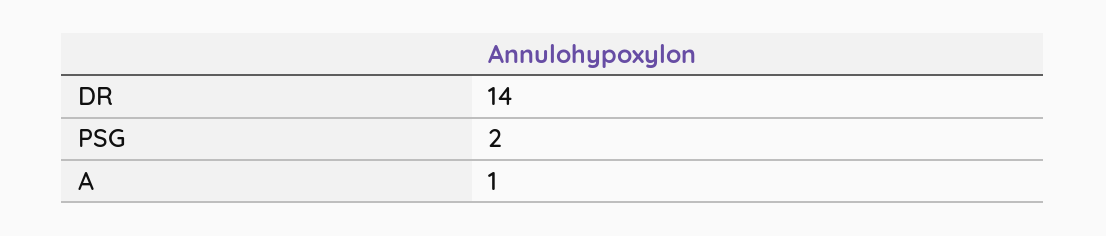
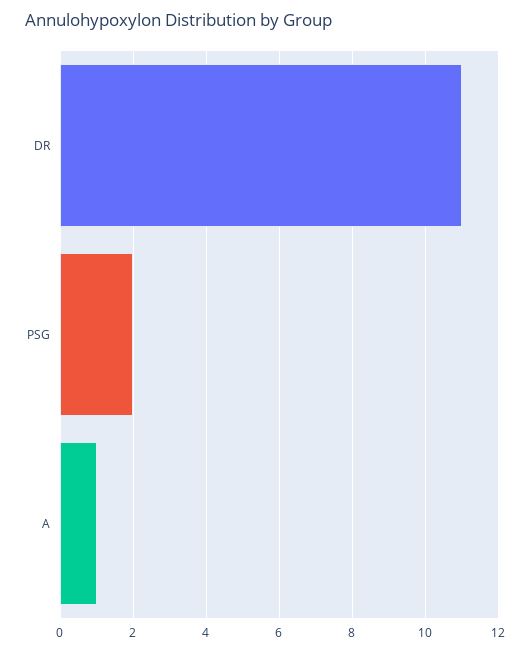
  {
-   "DR": 14,
+   "DR": 11,
    "PSG": 2,
    "A": 1
  }

